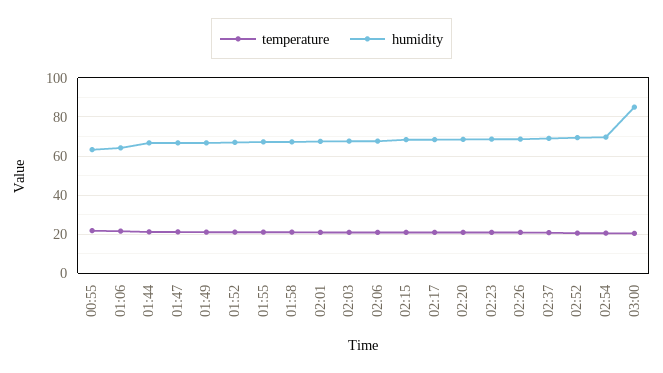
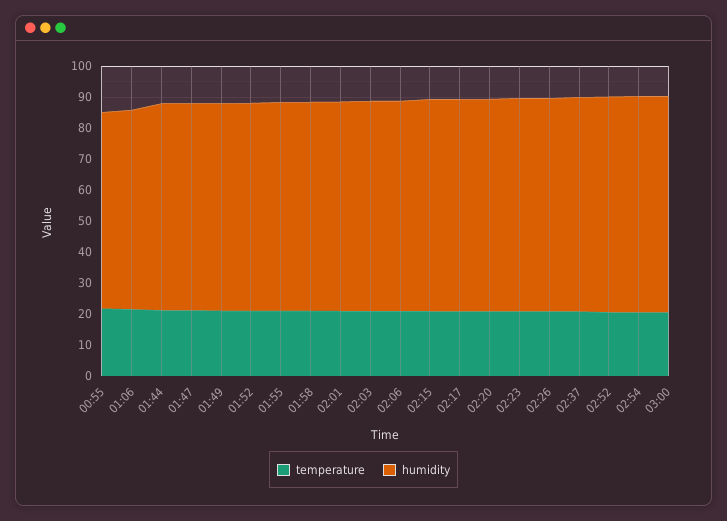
  {
    "temperature": {
      "00:55": 20,
      "01:06": 20,
      "01:44": 20,
      "01:47": 20,
      "01:49": 20,
      "01:52": 20,
      "01:55": 20,
      "01:58": 20,
      "02:01": 20,
      "02:03": 20,
      "02:06": 20,
      "02:15": 20,
      "02:17": 20,
      "02:20": 20,
      "02:23": 20,
      "02:26": 20,
      "02:37": 20,
      "02:52": 20,
      "02:54": 20,
      "03:00": 20
    },
    "humidity": {
      "00:55": 65,
      "01:06": 65,
      "01:44": 65,
      "01:47": 65,
      "01:49": 65,
      "01:52": 65,
      "01:55": 65,
      "01:58": 65,
      "02:01": 70,
      "02:03": 70,
      "02:06": 70,
      "02:15": 70,
      "02:17": 70,
      "02:20": 70,
      "02:23": 70,
      "02:26": 70,
      "02:37": 70,
      "02:52": 70,
      "02:54": 70,
-     "03:00": 85
+     "03:00": 70
    }
  }

